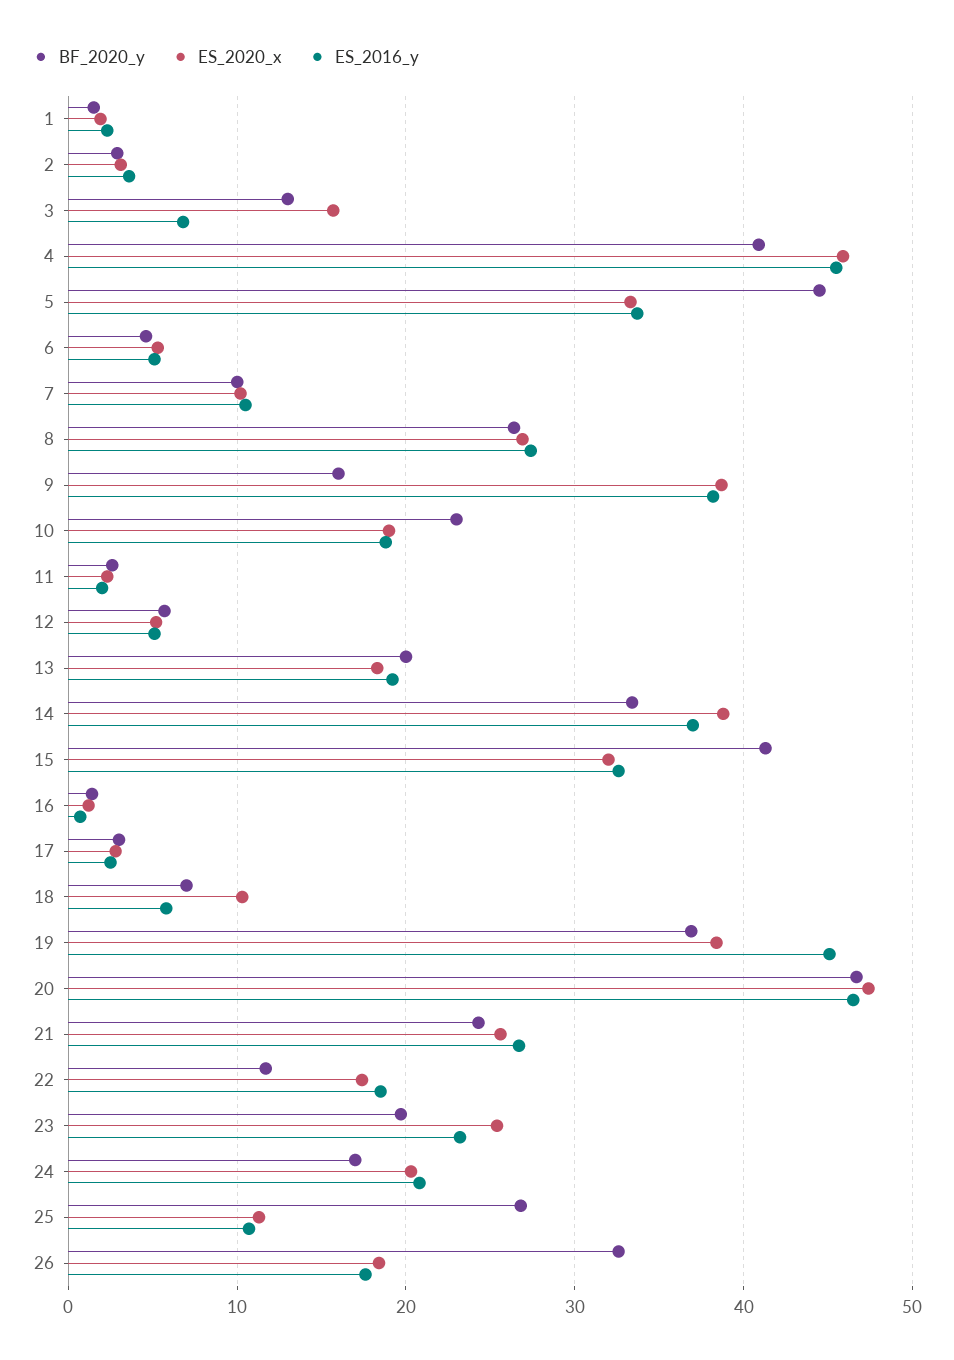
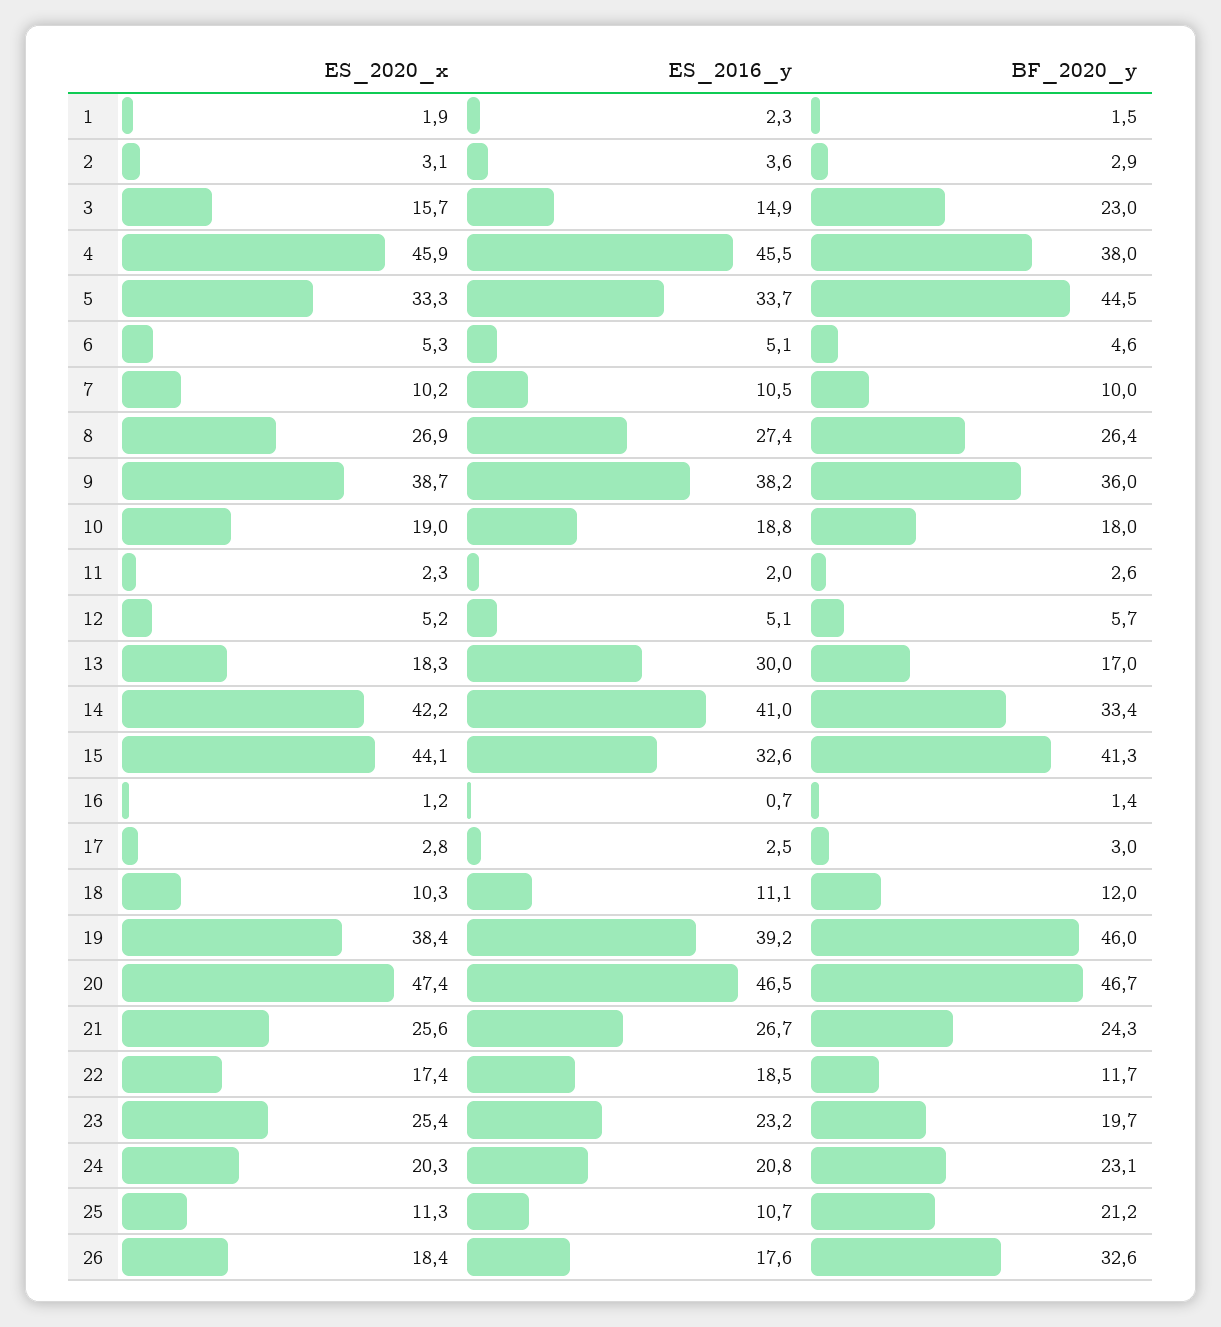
  {
    "BF_2020_y": {
      "1": 1.5,
      "2": 2.9,
-     "3": 13,
+     "3": 23,
-     "4": 41,
+     "4": 38,
      "5": 44.5,
      "6": 4.6,
      "7": 10,
      "8": 26.4,
-     "9": 16,
+     "9": 36,
-     "10": 23,
+     "10": 18,
      "11": 2.6,
      "12": 5.7,
-     "13": 20,
+     "13": 17,
      "14": 33.4,
      "15": 41.3,
      "16": 1.4,
      "17": 3,
-     "18": 7,
+     "18": 12,
-     "19": 37,
+     "19": 46,
      "20": 46.7,
      "21": 24.3,
      "22": 11.7,
      "23": 19.7,
-     "24": 17,
+     "24": 23.1,
-     "25": 27,
+     "25": 21.2,
      "26": 32.6
    },
    "ES_2020_x": {
      "1": 1.9,
      "2": 3.1,
      "3": 15.7,
      "4": 45.9,
      "5": 33.3,
      "6": 5.3,
      "7": 10.2,
      "8": 26.9,
      "9": 38.7,
      "10": 19,
      "11": 2.3,
      "12": 5.2,
      "13": 18.3,
-     "14": 39,
+     "14": 42.2,
-     "15": 32,
+     "15": 44.1,
      "16": 1.2,
      "17": 2.8,
      "18": 10.3,
      "19": 38.4,
      "20": 47.4,
      "21": 25.6,
      "22": 17.4,
      "23": 25.4,
      "24": 20.3,
      "25": 11.3,
      "26": 18.4
    },
    "ES_2016_y": {
      "1": 2.3,
      "2": 3.6,
-     "3": 7,
+     "3": 14.9,
      "4": 45.5,
      "5": 33.7,
      "6": 5.1,
      "7": 10.5,
      "8": 27.4,
      "9": 38.2,
      "10": 18.8,
      "11": 2,
      "12": 5.1,
-     "13": 19,
+     "13": 30,
-     "14": 37,
+     "14": 41,
      "15": 32.6,
      "16": 0.7,
      "17": 2.5,
-     "18": 6,
+     "18": 11.1,
-     "19": 45,
+     "19": 39.2,
      "20": 46.5,
      "21": 26.7,
      "22": 18.5,
      "23": 23.2,
      "24": 20.8,
      "25": 10.7,
      "26": 17.6
    }
  }

